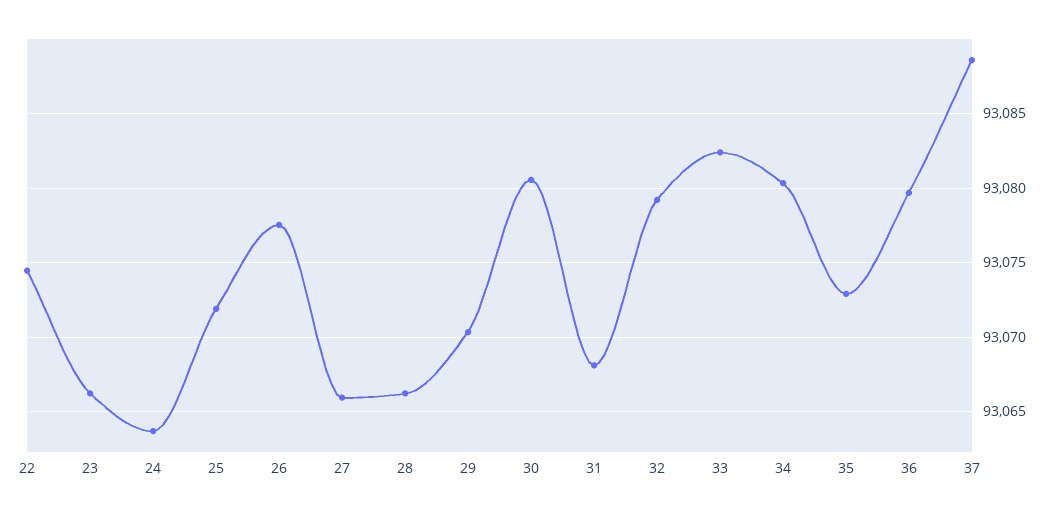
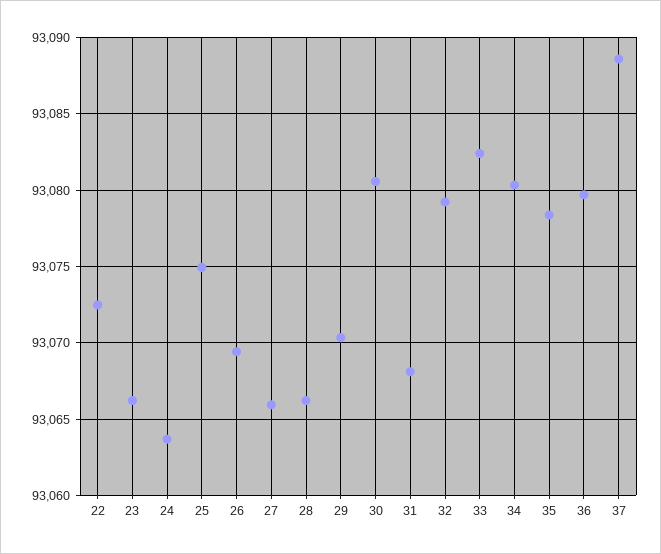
  {
-   "22": 93074.5,
+   "22": 93072.5,
    "23": 93066,
    "24": 93063.5,
-   "25": 93072,
+   "25": 93075,
-   "26": 93077.5,
+   "26": 93069.5,
    "27": 93066,
    "28": 93066,
    "29": 93070.5,
    "30": 93080.5,
    "31": 93068,
    "32": 93079,
    "33": 93082.5,
    "34": 93080.5,
-   "35": 93073,
+   "35": 93078.5,
    "36": 93079.5,
    "37": 93088.5
  }

